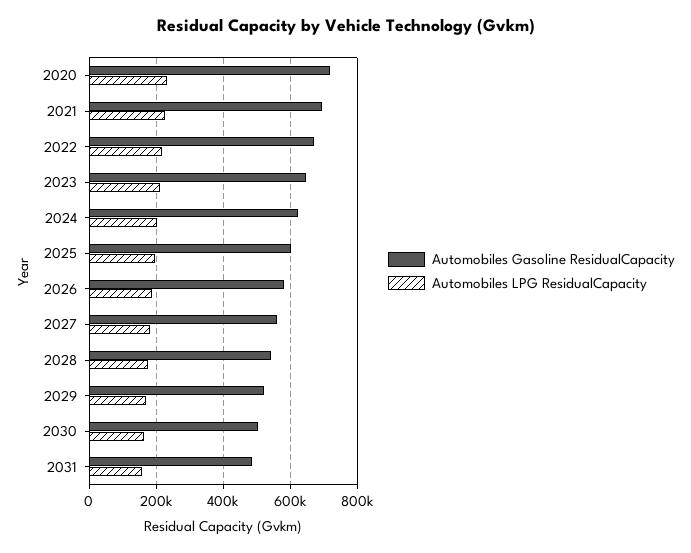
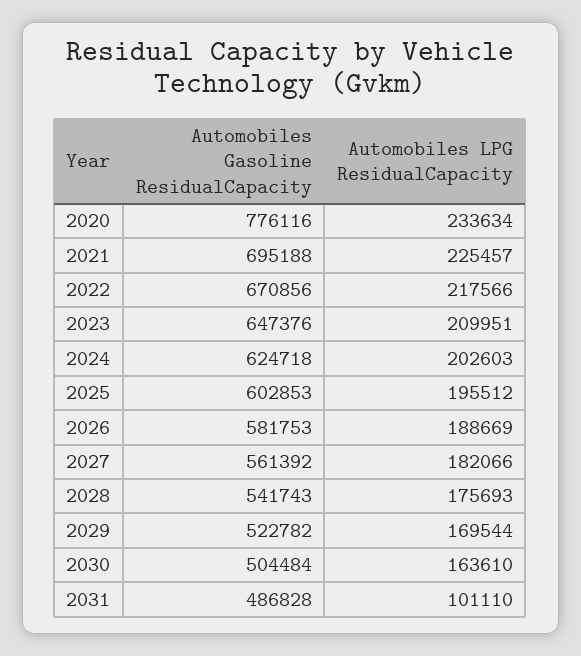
  {
    "Automobiles Gasoline ResidualCapacity": {
-     "2020": 720000,
+     "2020": 776116,
      "2021": 695188,
      "2022": 670856,
      "2023": 647376,
      "2024": 624718,
      "2025": 602853,
      "2026": 581753,
      "2027": 561392,
      "2028": 541743,
      "2029": 522782,
      "2030": 504484,
      "2031": 486828
    },
    "Automobiles LPG ResidualCapacity": {
      "2020": 233634,
      "2021": 225457,
      "2022": 217566,
      "2023": 209951,
      "2024": 202603,
      "2025": 195512,
      "2026": 188669,
      "2027": 182066,
      "2028": 175693,
      "2029": 169544,
      "2030": 163610,
-     "2031": 160000
+     "2031": 101110
    }
  }

